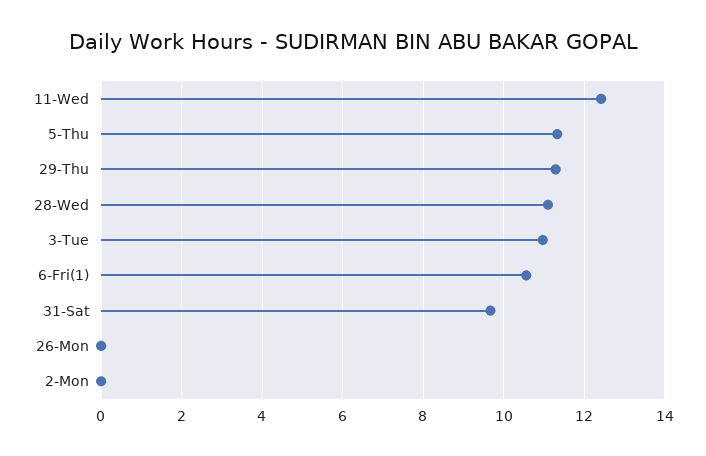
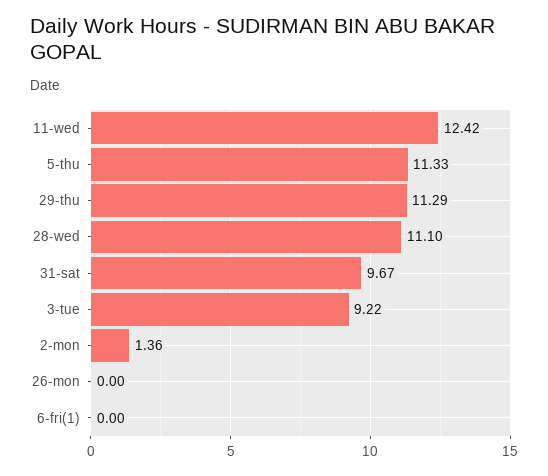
  {
    "11-Wed": 12.42,
    "5-Thu": 11.33,
    "29-Thu": 11.29,
    "28-Wed": 11.1,
-   "3-Tue": 11,
+   "3-Tue": 9.22,
-   "6-Fri(1)": 10.6,
+   "6-Fri(1)": 0,
    "31-Sat": 9.67,
    "26-Mon": 0,
-   "2-Mon": 0
+   "2-Mon": 1.36
  }

